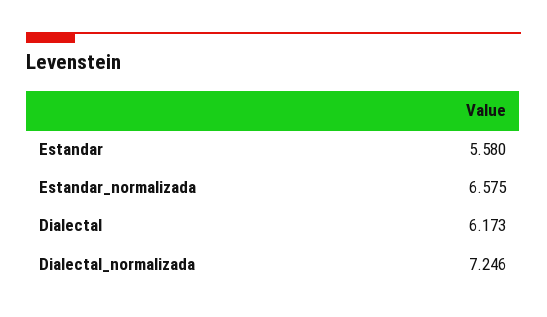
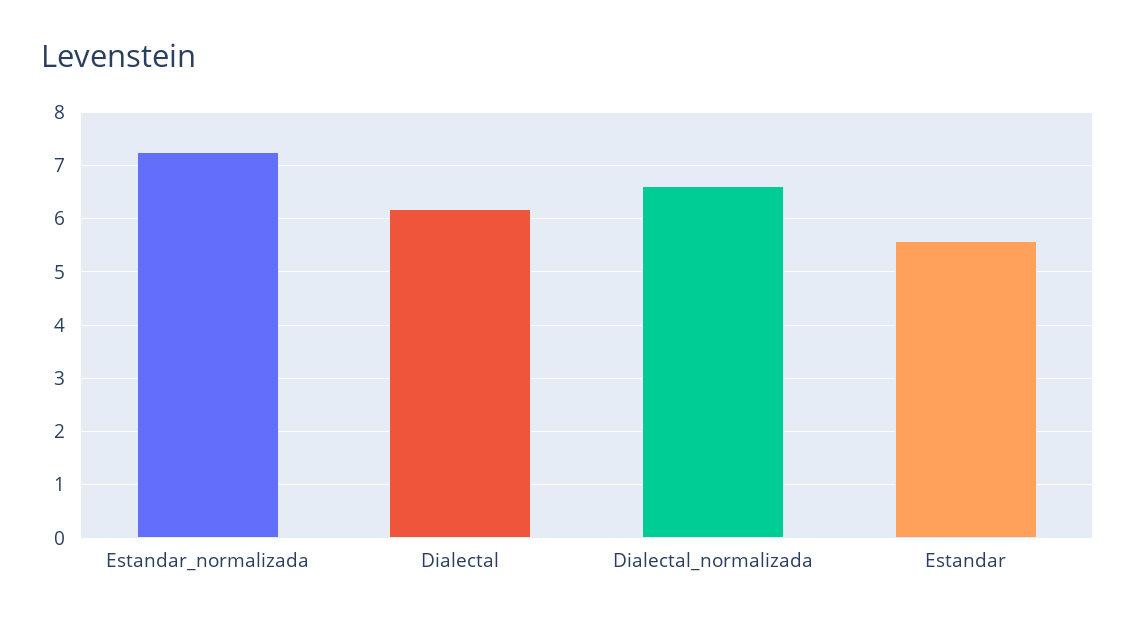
  {
    "Estandar": 5.58,
-   "Estandar_normalizada": 6.575,
+   "Estandar_normalizada": 7.2,
    "Dialectal": 6.173,
-   "Dialectal_normalizada": 7.246
+   "Dialectal_normalizada": 6.6
  }

